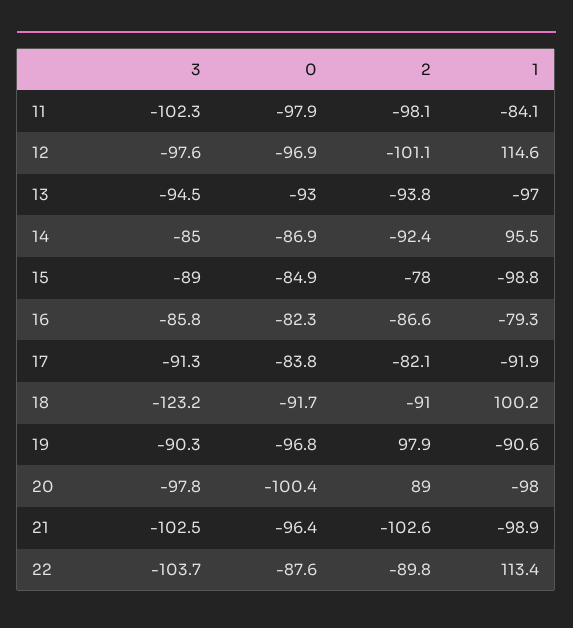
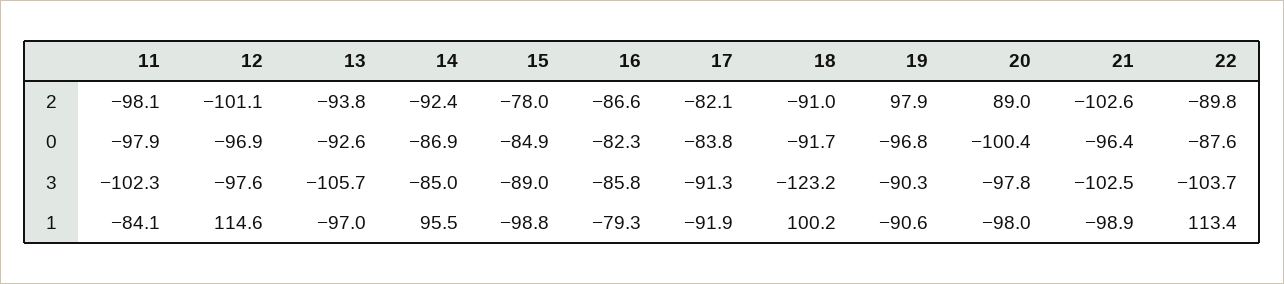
  {
    "3": {
      "11": -102.3,
      "12": -97.6,
-     "13": -94.5,
+     "13": -105.7,
      "14": -85,
      "15": -89,
      "16": -85.8,
      "17": -91.3,
      "18": -123.2,
      "19": -90.3,
      "20": -97.8,
      "21": -102.5,
      "22": -103.7
    },
    "0": {
      "11": -97.9,
      "12": -96.9,
-     "13": -93,
+     "13": -92.6,
      "14": -86.9,
      "15": -84.9,
      "16": -82.3,
      "17": -83.8,
      "18": -91.7,
      "19": -96.8,
      "20": -100.4,
      "21": -96.4,
      "22": -87.6
    },
    "2": {
      "11": -98.1,
      "12": -101.1,
      "13": -93.8,
      "14": -92.4,
      "15": -78,
      "16": -86.6,
      "17": -82.1,
      "18": -91,
      "19": 97.9,
      "20": 89,
      "21": -102.6,
      "22": -89.8
    },
    "1": {
      "11": -84.1,
      "12": 114.6,
      "13": -97,
      "14": 95.5,
      "15": -98.8,
      "16": -79.3,
      "17": -91.9,
      "18": 100.2,
      "19": -90.6,
      "20": -98,
      "21": -98.9,
      "22": 113.4
    }
  }

